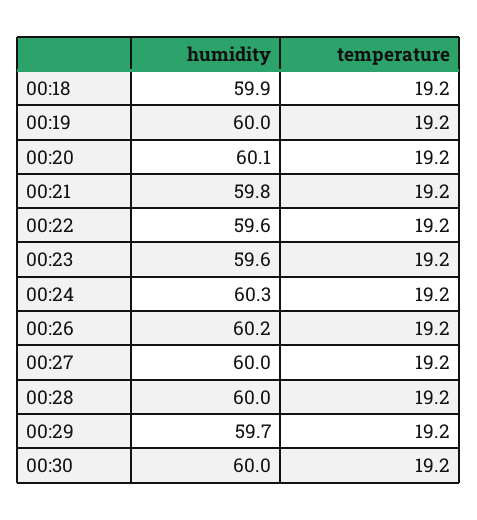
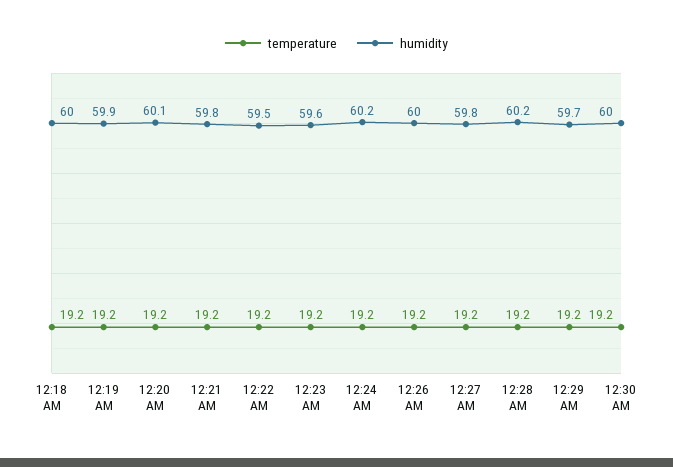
  {
    "humidity": {
-     "00:18": 59.9,
+     "00:18": 60,
-     "00:19": 60,
+     "00:19": 59.9,
      "00:20": 60.1,
      "00:21": 59.8,
-     "00:22": 59.6,
+     "00:22": 59.5,
      "00:23": 59.6,
-     "00:24": 60.3,
+     "00:24": 60.2,
-     "00:26": 60.2,
+     "00:26": 60,
-     "00:27": 60,
+     "00:27": 59.8,
-     "00:28": 60,
+     "00:28": 60.2,
      "00:29": 59.7,
      "00:30": 60
    },
    "temperature": {
      "00:18": 19.2,
      "00:19": 19.2,
      "00:20": 19.2,
      "00:21": 19.2,
      "00:22": 19.2,
      "00:23": 19.2,
      "00:24": 19.2,
      "00:26": 19.2,
      "00:27": 19.2,
      "00:28": 19.2,
      "00:29": 19.2,
      "00:30": 19.2
    }
  }

